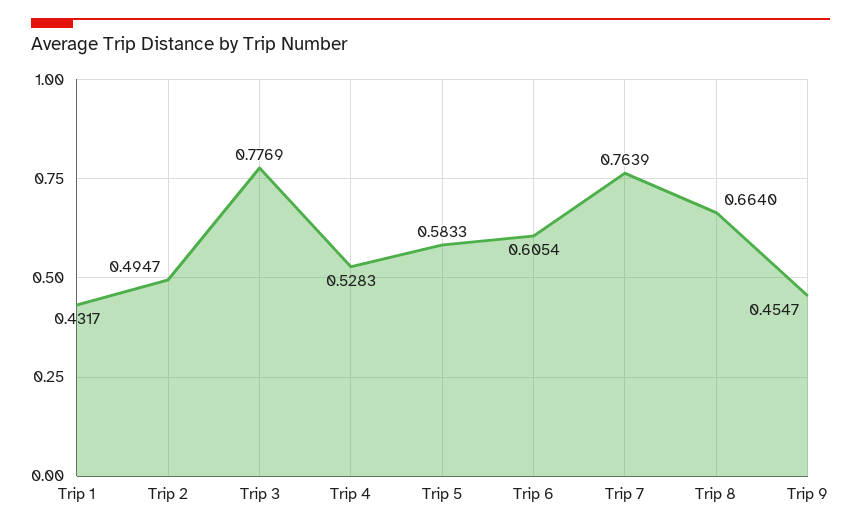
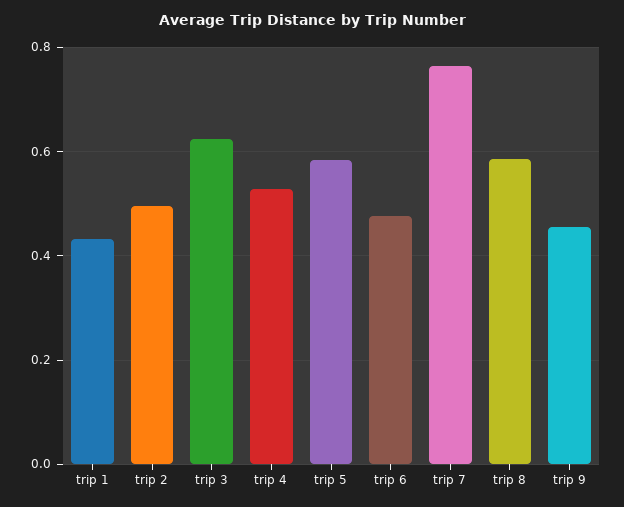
  {
    "Trip 1": 0.4317,
    "Trip 2": 0.4947,
-   "Trip 3": 0.7769,
+   "Trip 3": 0.62,
    "Trip 4": 0.5283,
    "Trip 5": 0.5833,
-   "Trip 6": 0.6054,
+   "Trip 6": 0.48,
    "Trip 7": 0.7639,
-   "Trip 8": 0.664,
+   "Trip 8": 0.58,
    "Trip 9": 0.4547
  }

